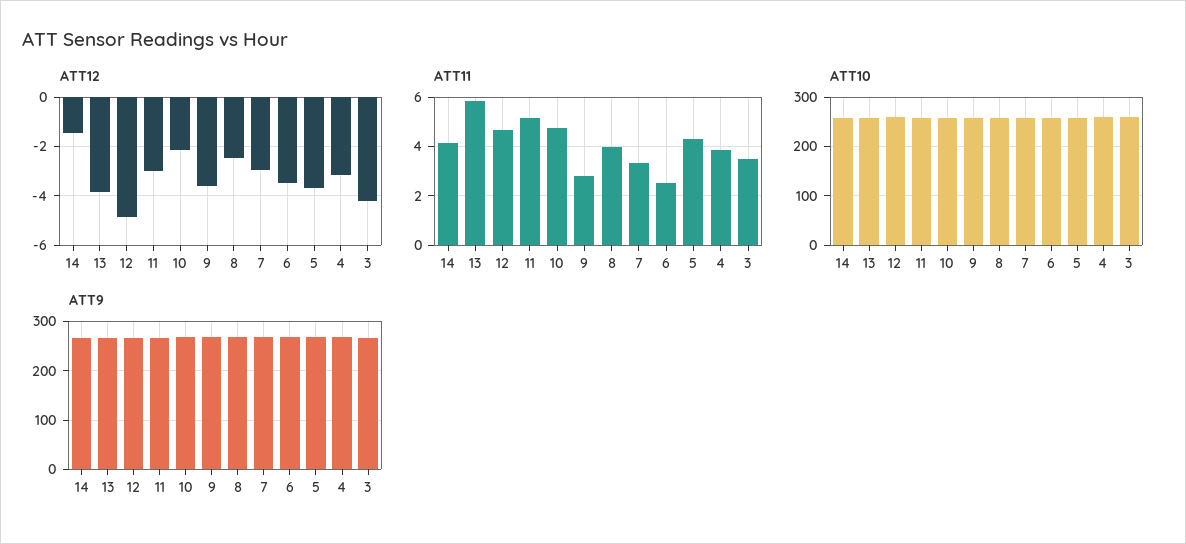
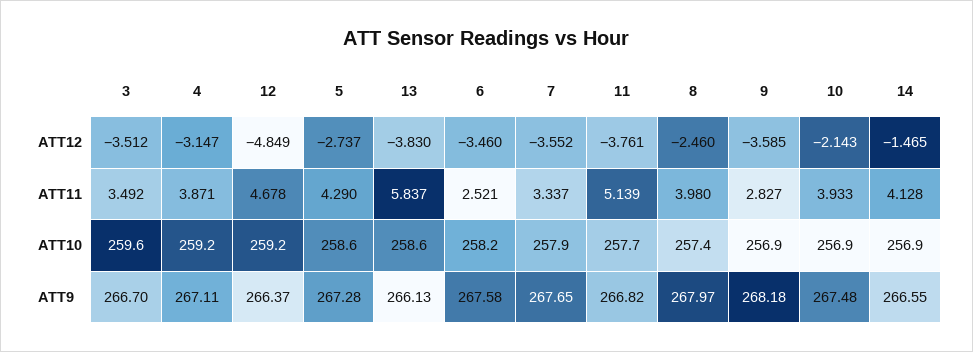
  {
    "ATT12": {
      "14": -1.465,
      "13": -3.83,
      "12": -4.849,
-     "11": -3,
+     "11": -3.761,
      "10": -2.143,
      "9": -3.585,
      "8": -2.46,
-     "7": -3,
+     "7": -3.552,
      "6": -3.46,
-     "5": -3.75,
+     "5": -2.737,
      "4": -3.147,
-     "3": -4.25
+     "3": -3.512
    },
    "ATT11": {
      "14": 4.128,
      "13": 5.837,
      "12": 4.678,
      "11": 5.139,
-     "10": 4.75,
+     "10": 3.933,
      "9": 2.827,
      "8": 3.98,
      "7": 3.337,
      "6": 2.521,
      "5": 4.29,
      "4": 3.871,
      "3": 3.492
    },
    "ATT10": {
      "14": 256.9,
      "13": 258.6,
      "12": 259.2,
      "11": 257.7,
      "10": 256.9,
      "9": 256.9,
      "8": 257.4,
      "7": 257.9,
      "6": 258.2,
      "5": 258.6,
      "4": 259.2,
      "3": 259.6
    },
    "ATT9": {
      "14": 266.55,
      "13": 266.13,
      "12": 266.37,
      "11": 266.82,
      "10": 267.48,
      "9": 268.18,
      "8": 267.97,
      "7": 267.65,
      "6": 267.58,
      "5": 267.28,
      "4": 267.11,
      "3": 266.7
    }
  }

